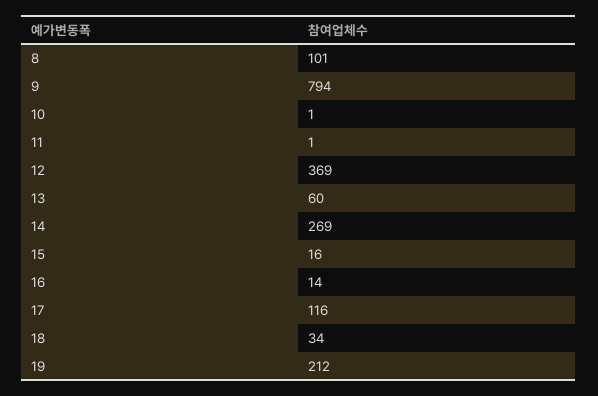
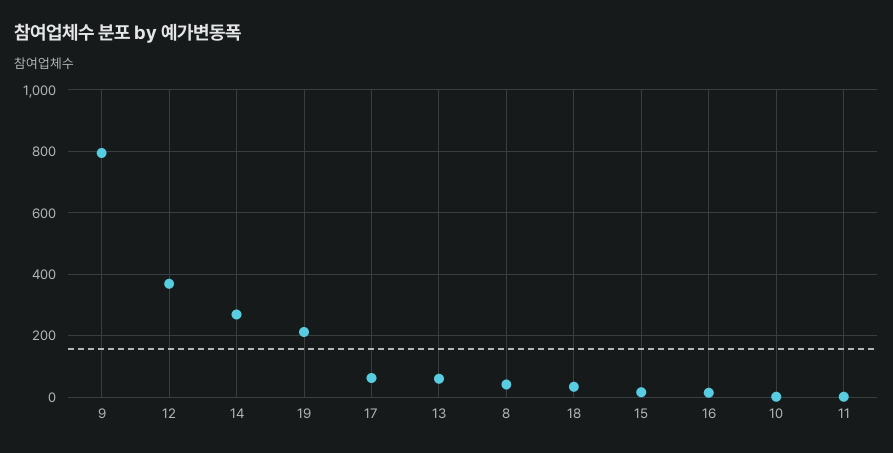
  {
-   "8": 101,
+   "8": 40,
    "9": 794,
    "10": 1,
    "11": 1,
    "12": 369,
    "13": 60,
    "14": 269,
    "15": 16,
    "16": 14,
-   "17": 116,
+   "17": 60,
    "18": 34,
    "19": 212
  }

